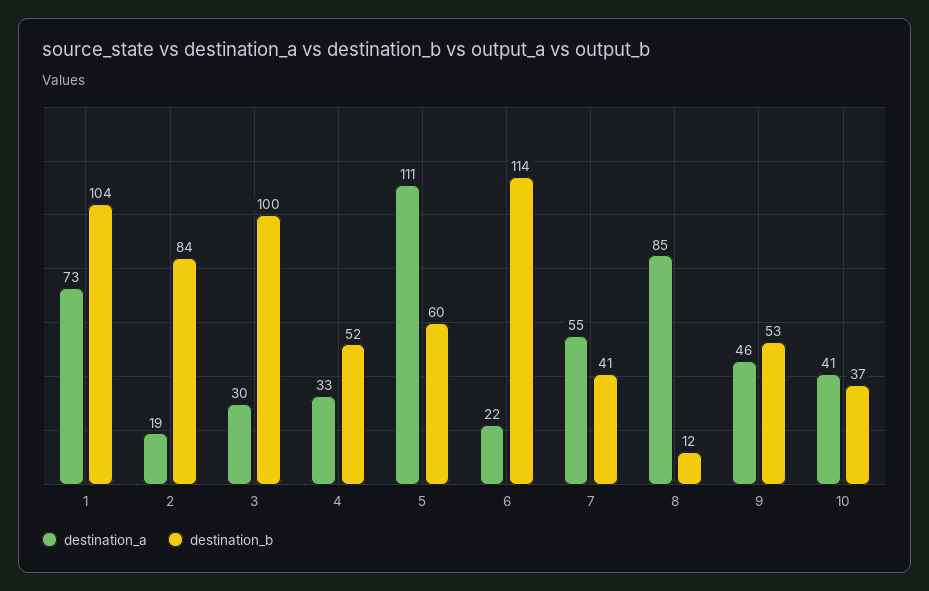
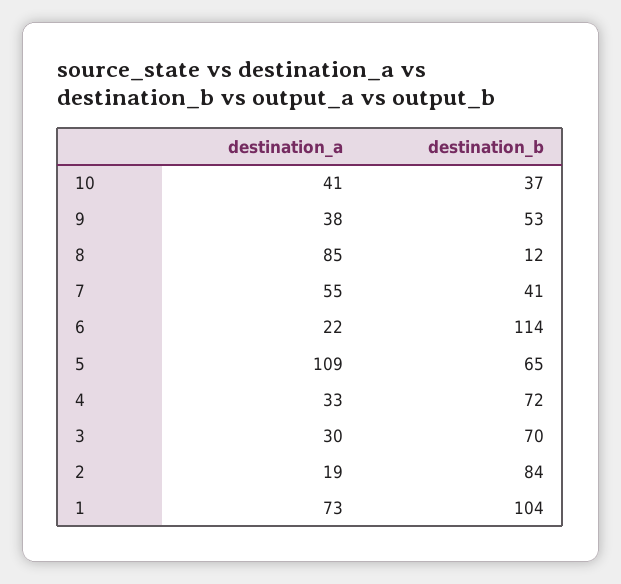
  {
    "destination_a": {
      "1": 73,
      "2": 19,
      "3": 30,
      "4": 33,
-     "5": 111,
+     "5": 109,
      "6": 22,
      "7": 55,
      "8": 85,
-     "9": 46,
+     "9": 38,
      "10": 41
    },
    "destination_b": {
      "1": 104,
      "2": 84,
-     "3": 100,
+     "3": 70,
-     "4": 52,
+     "4": 72,
-     "5": 60,
+     "5": 65,
      "6": 114,
      "7": 41,
      "8": 12,
      "9": 53,
      "10": 37
    }
  }

